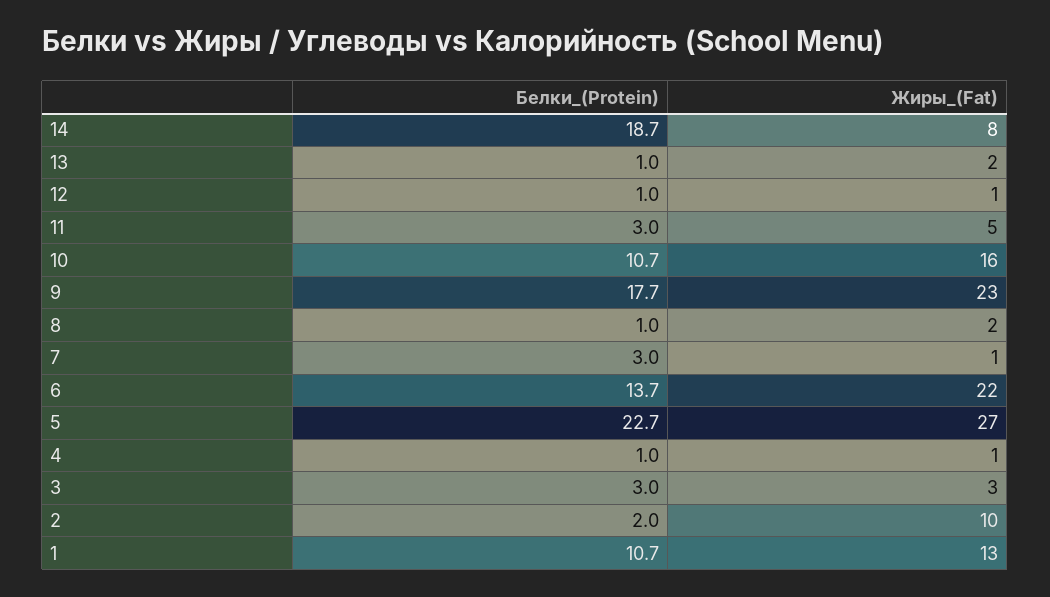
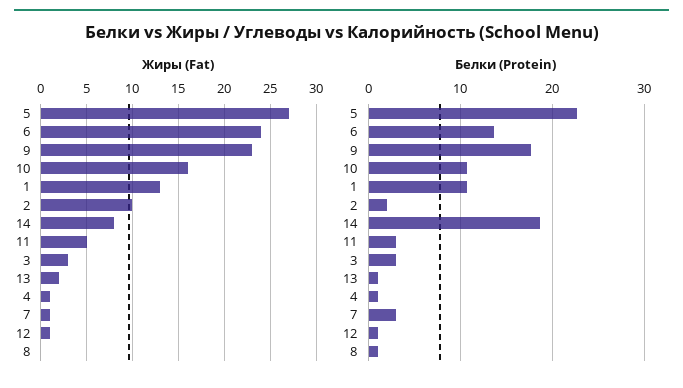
  {
    "Белки_(Protein)": {
      "14": 18.7,
      "13": 1,
      "12": 1,
      "11": 3,
      "10": 10.7,
      "9": 17.7,
      "8": 1,
      "7": 3,
      "6": 13.7,
      "5": 22.7,
      "4": 1,
      "3": 3,
      "2": 2,
      "1": 10.7
    },
    "Жиры_(Fat)": {
      "14": 8,
      "13": 2,
      "12": 1,
      "11": 5,
      "10": 16,
      "9": 23,
-     "8": 2,
+     "8": 0,
      "7": 1,
-     "6": 22,
+     "6": 24,
      "5": 27,
      "4": 1,
      "3": 3,
      "2": 10,
      "1": 13
    }
  }

